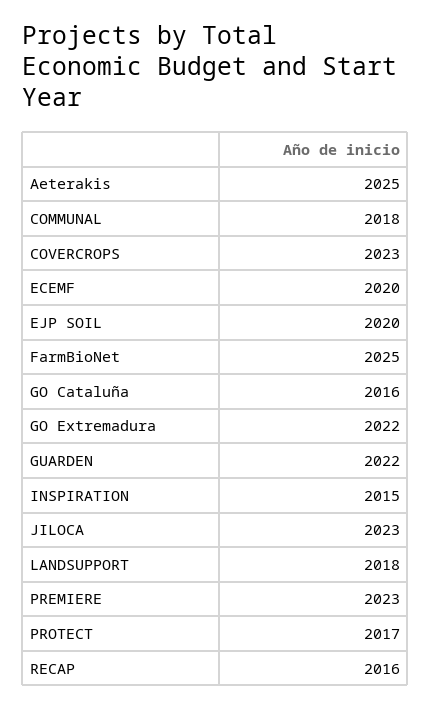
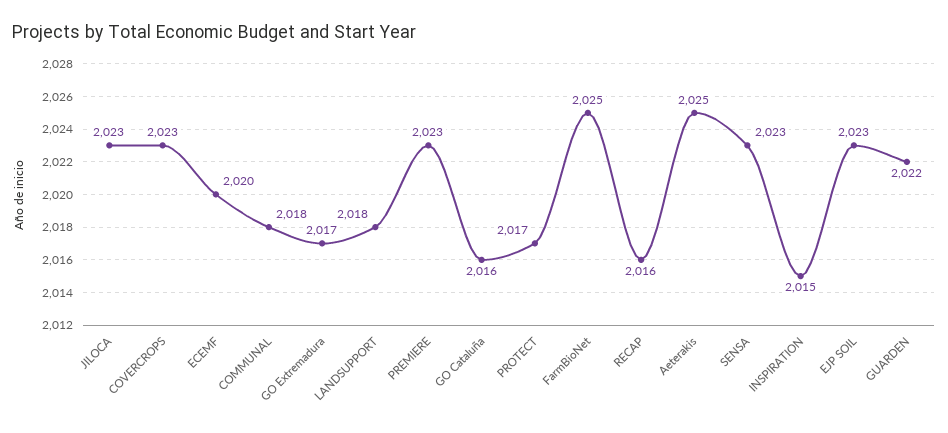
  {
    "Aeterakis": 2025,
    "COMMUNAL": 2018,
    "COVERCROPS": 2023,
    "ECEMF": 2020,
-   "EJP SOIL": 2020,
+   "EJP SOIL": 2023,
    "FarmBioNet": 2025,
    "GO Cataluña": 2016,
-   "GO Extremadura": 2022,
+   "GO Extremadura": 2017,
    "GUARDEN": 2022,
    "INSPIRATION": 2015,
    "JILOCA": 2023,
    "LANDSUPPORT": 2018,
    "PREMIERE": 2023,
    "PROTECT": 2017,
-   "RECAP": 2016
+   "RECAP": 2016,
+   "SENSA": 2023
  }

